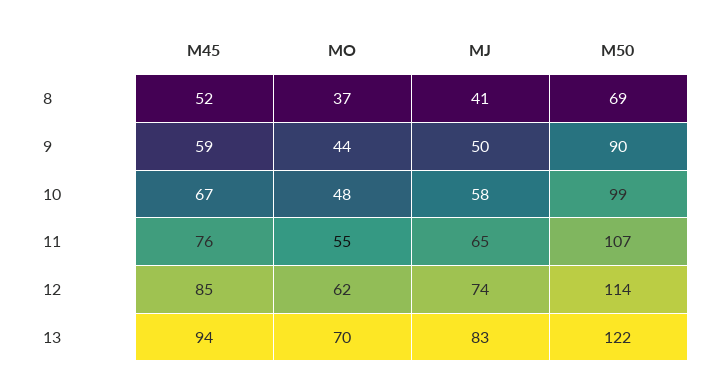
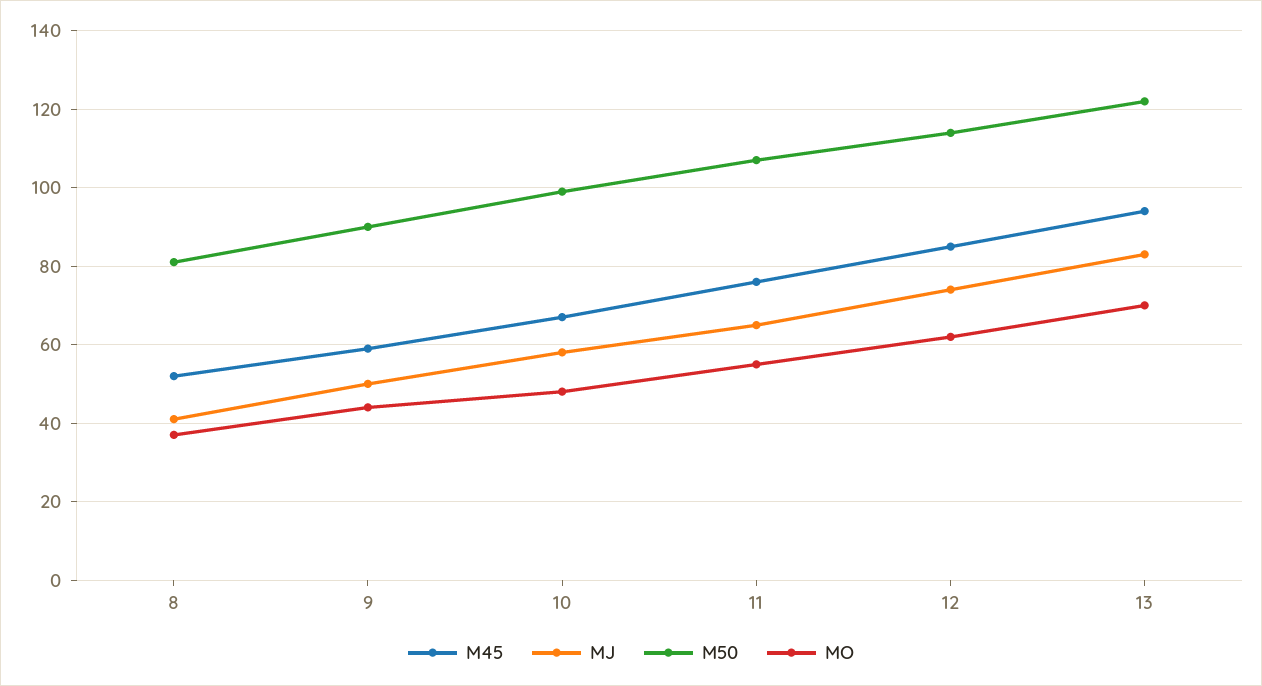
  {
    "M45": {
      "8": 52,
      "9": 59,
      "10": 67,
      "11": 76,
      "12": 85,
      "13": 94
    },
    "MO": {
      "8": 37,
      "9": 44,
      "10": 48,
      "11": 55,
      "12": 62,
      "13": 70
    },
    "MJ": {
      "8": 41,
      "9": 50,
      "10": 58,
      "11": 65,
      "12": 74,
      "13": 83
    },
    "M50": {
-     "8": 69,
+     "8": 80,
      "9": 90,
      "10": 99,
      "11": 107,
      "12": 114,
      "13": 122
    }
  }

